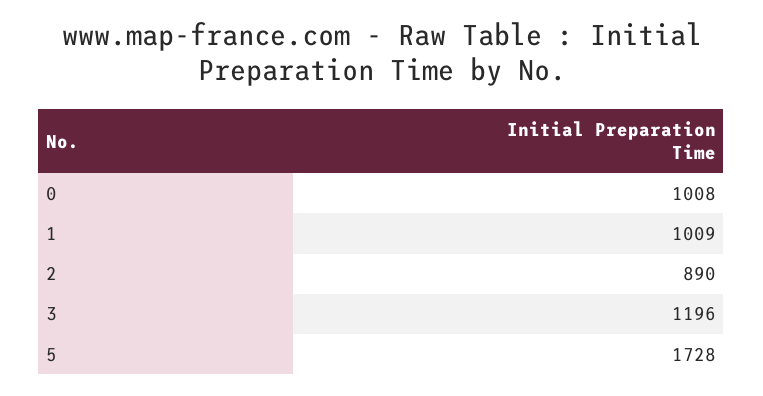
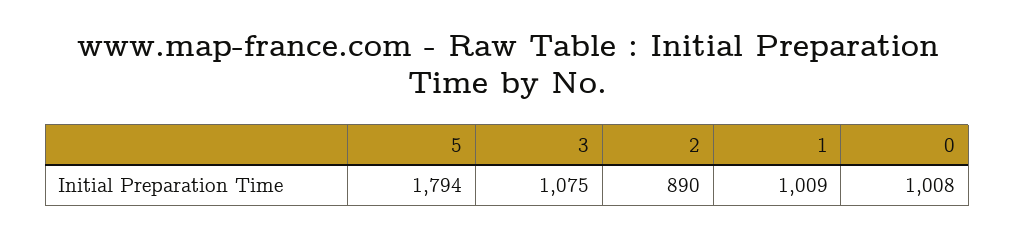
  {
    "0": 1008,
    "1": 1009,
    "2": 890,
-   "3": 1196,
+   "3": 1075,
-   "5": 1728
+   "5": 1794
  }

